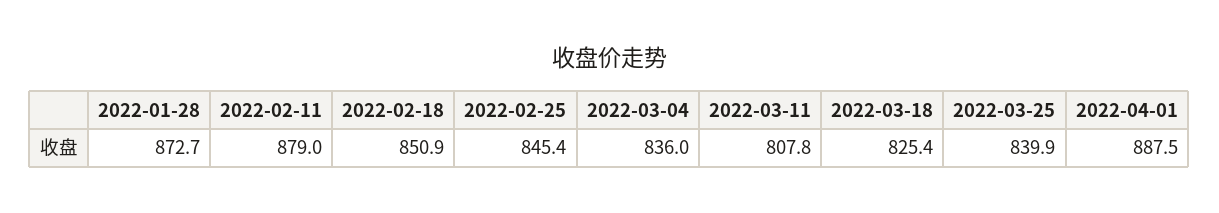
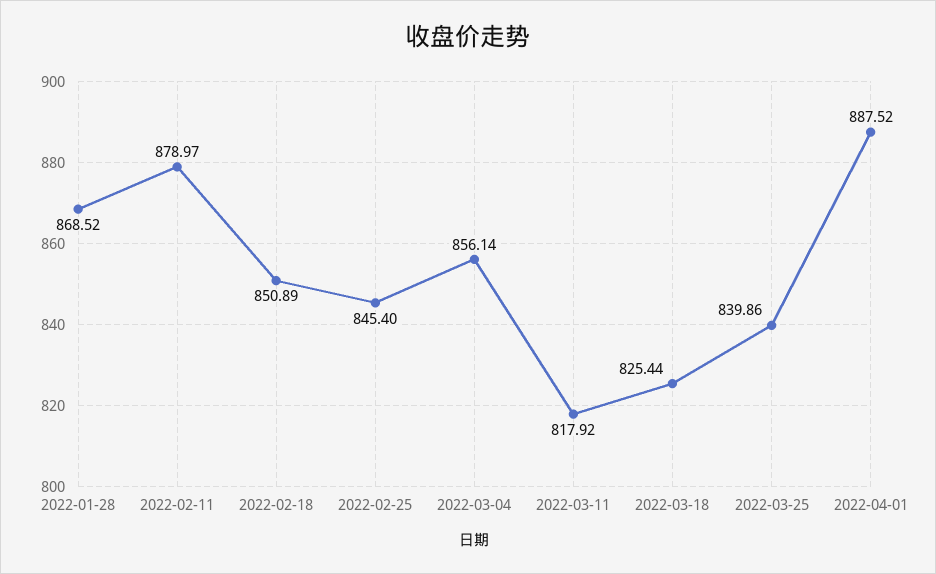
  {
-   "2022-01-28": 872.7,
+   "2022-01-28": 868.52,
    "2022-02-11": 878.97,
    "2022-02-18": 850.89,
    "2022-02-25": 845.4,
-   "2022-03-04": 836,
+   "2022-03-04": 856.14,
-   "2022-03-11": 807.8,
+   "2022-03-11": 817.92,
    "2022-03-18": 825.44,
    "2022-03-25": 839.86,
    "2022-04-01": 887.52
  }

